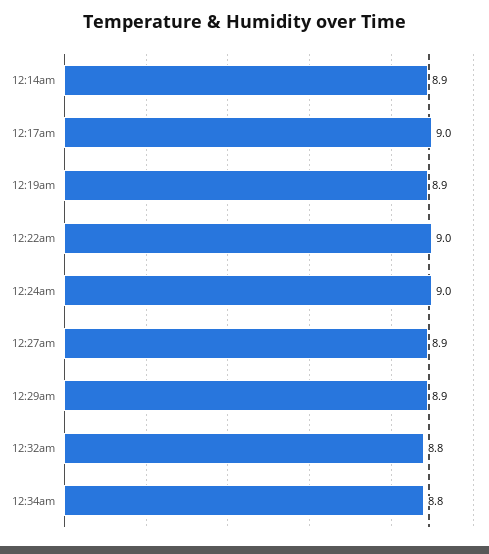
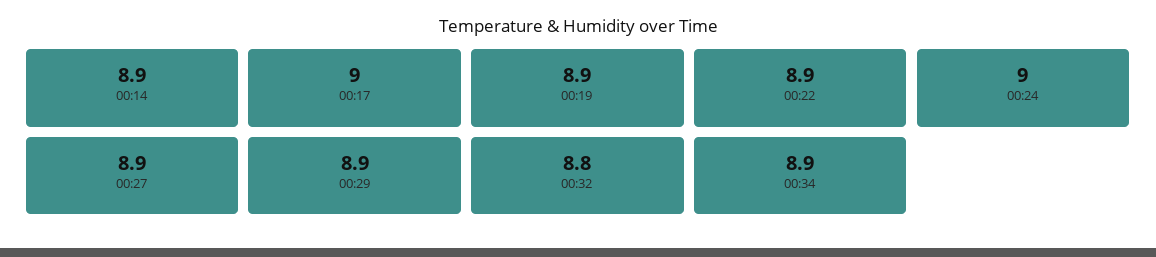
  {
    "12:14am": 8.9,
    "12:17am": 9,
    "12:19am": 8.9,
-   "12:22am": 9,
+   "12:22am": 8.9,
    "12:24am": 9,
    "12:27am": 8.9,
    "12:29am": 8.9,
    "12:32am": 8.8,
-   "12:34am": 8.8
+   "12:34am": 8.9
  }

